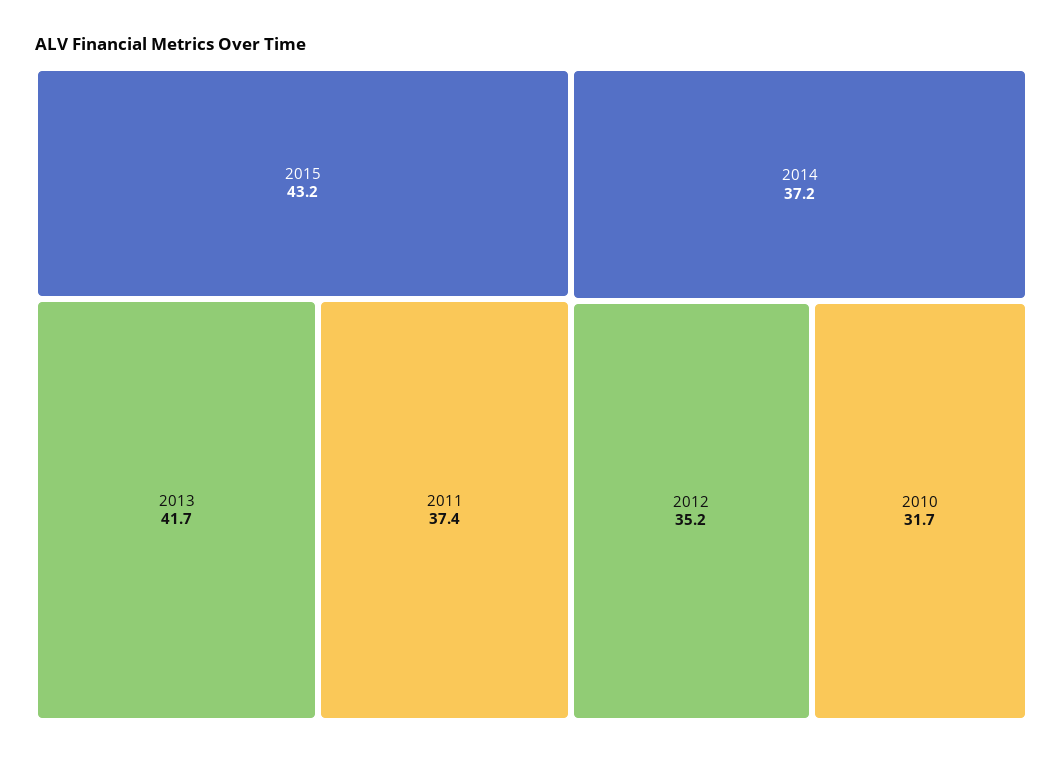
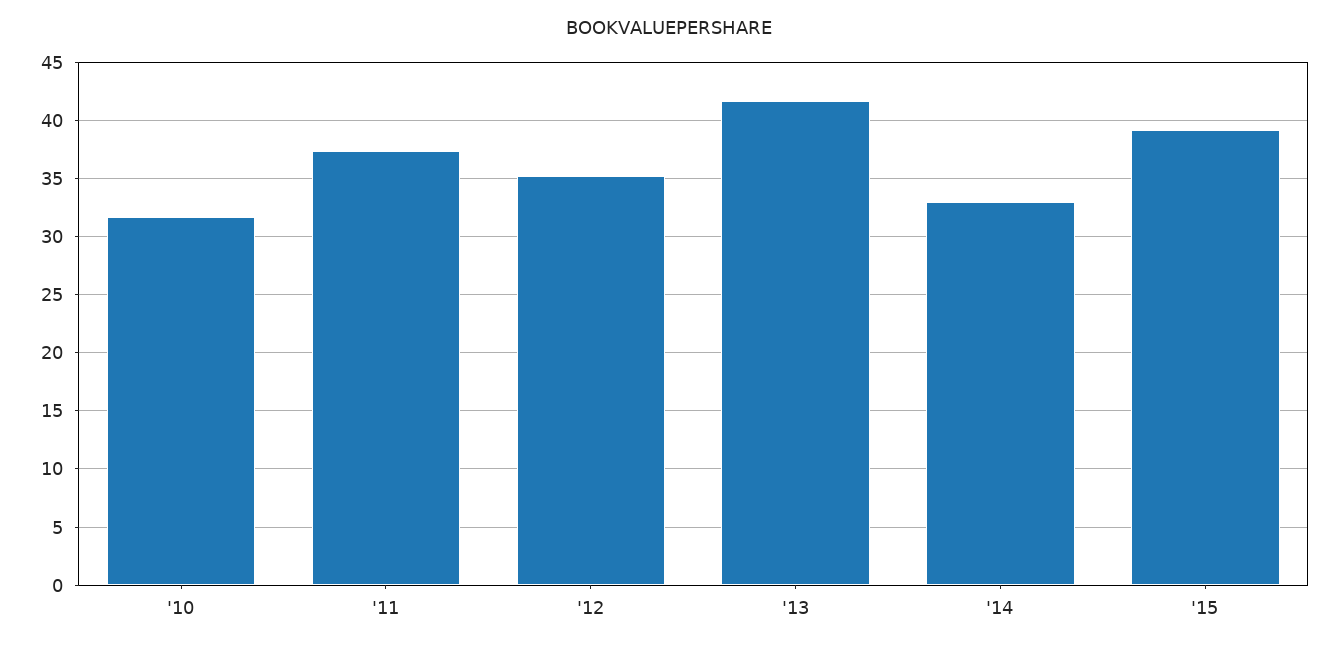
  {
-   "2015": 43.2,
+   "2015": 39,
    "2013": 41.7,
    "2011": 37.4,
-   "2014": 37.2,
+   "2014": 33,
    "2012": 35.2,
    "2010": 31.7
  }

